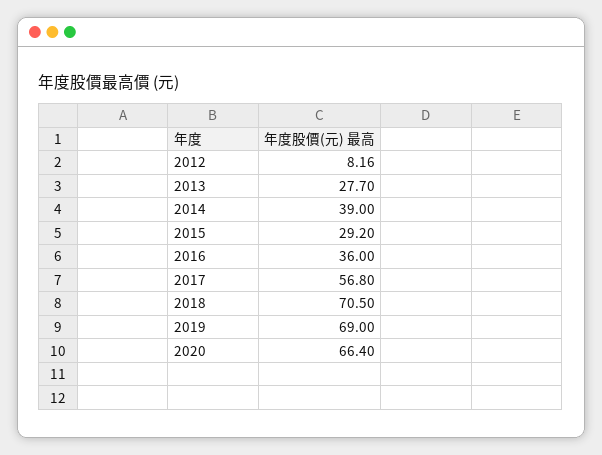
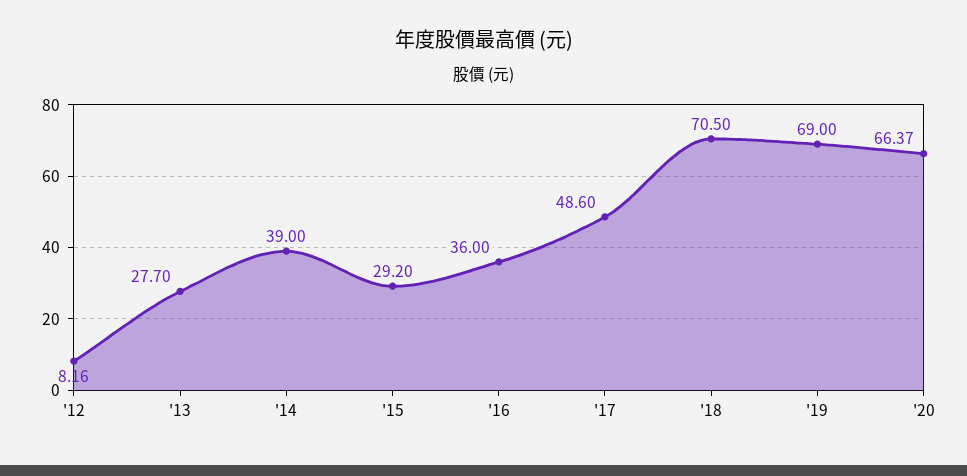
  {
    "2012": 8.16,
    "2013": 27.7,
    "2014": 39,
    "2015": 29.2,
    "2016": 36,
-   "2017": 56.8,
+   "2017": 48.6,
    "2018": 70.5,
    "2019": 69,
-   "2020": 66.4
+   "2020": 66.37
  }

